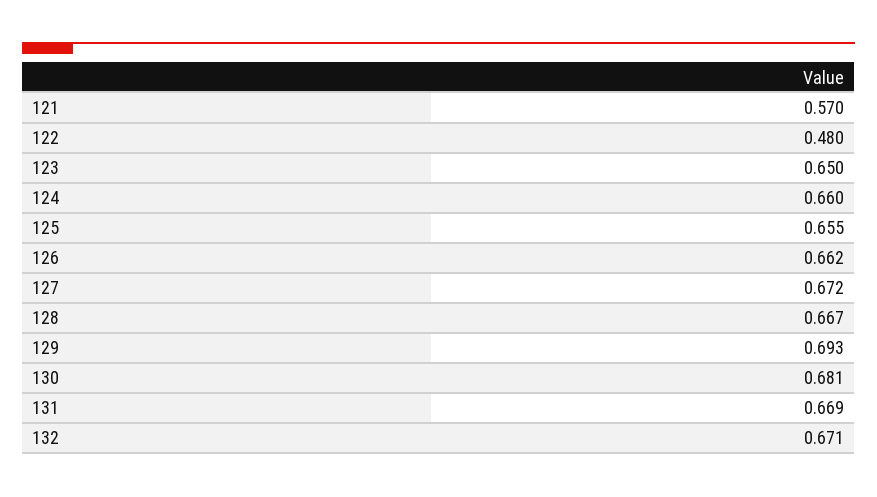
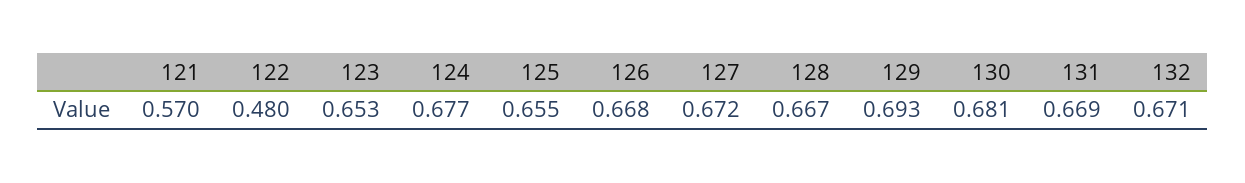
  {
    "121": 0.57,
    "122": 0.48,
-   "123": 0.65,
+   "123": 0.653,
-   "124": 0.66,
+   "124": 0.677,
    "125": 0.655,
-   "126": 0.662,
+   "126": 0.668,
    "127": 0.672,
    "128": 0.667,
    "129": 0.693,
    "130": 0.681,
    "131": 0.669,
    "132": 0.671
  }

